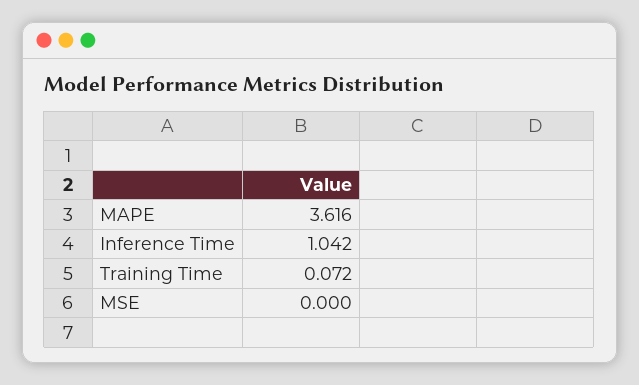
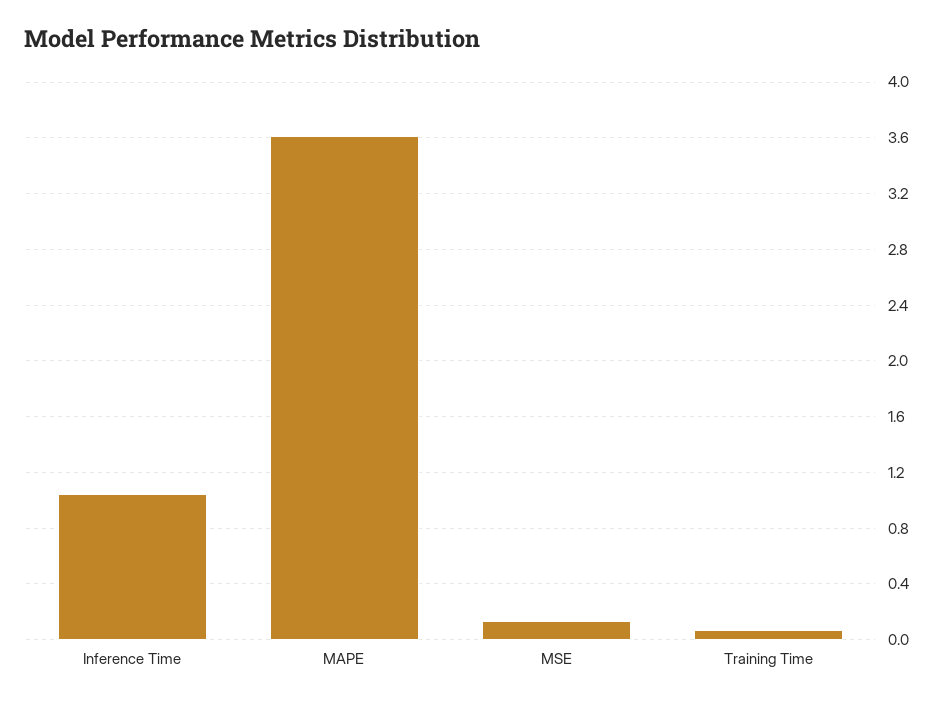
  {
    "MAPE": 3.616,
    "Inference Time": 1.042,
    "Training Time": 0.072,
-   "MSE": 0
+   "MSE": 0.15
  }

